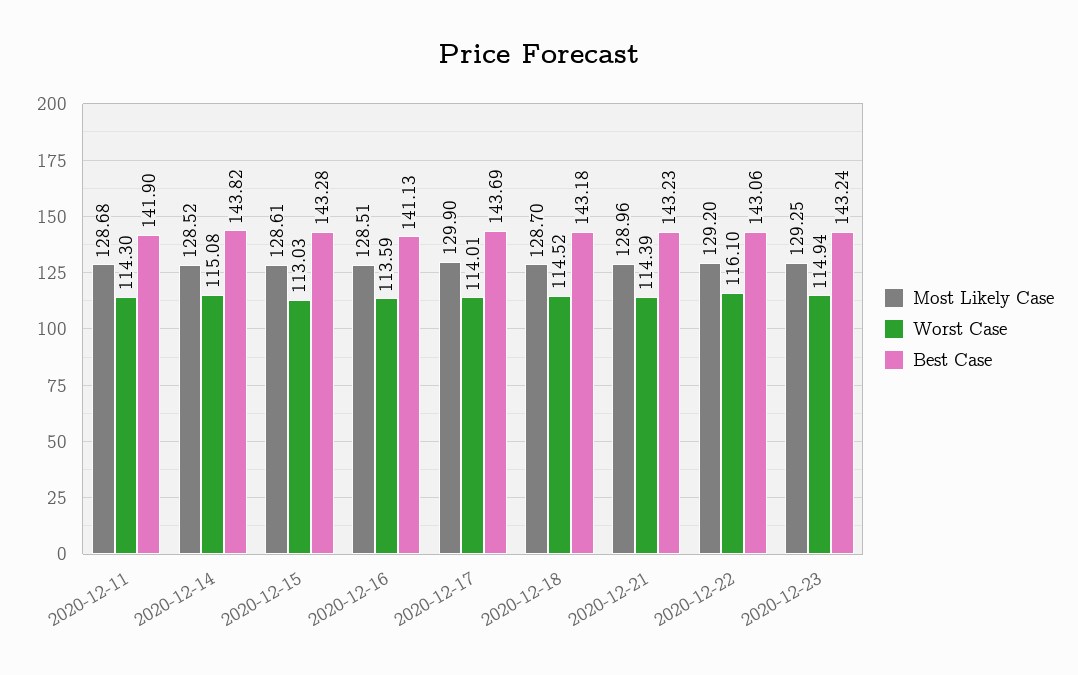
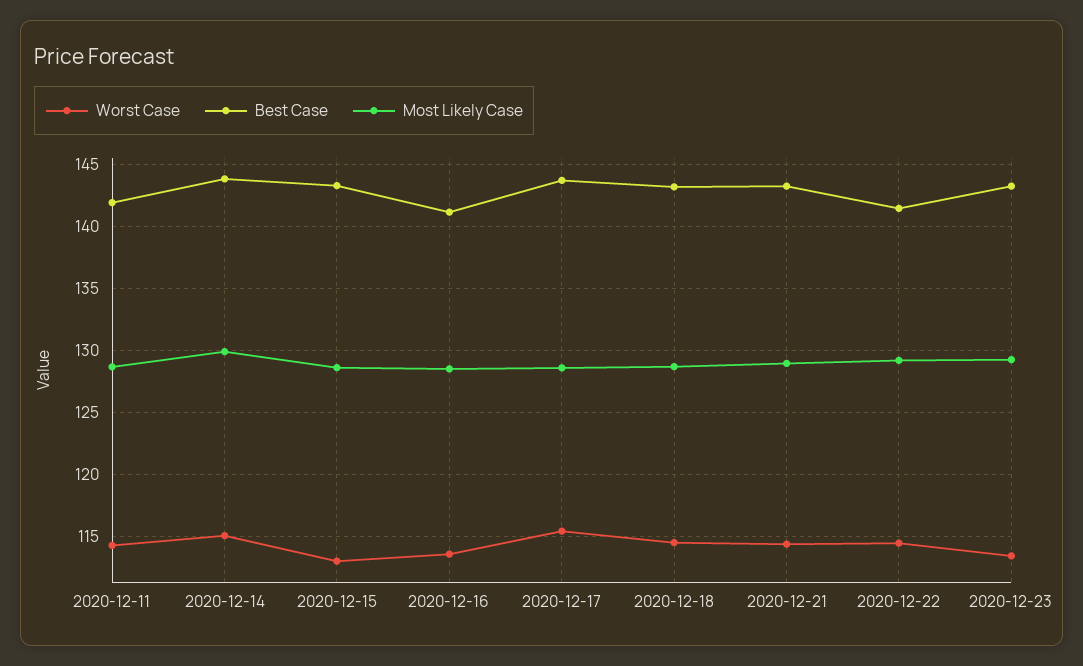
  {
    "Most Likely Case": {
      "2020-12-11": 128.68,
-     "2020-12-14": 128.52,
+     "2020-12-14": 130,
      "2020-12-15": 128.61,
      "2020-12-16": 128.51,
-     "2020-12-17": 129.9,
+     "2020-12-17": 128.5,
      "2020-12-18": 128.7,
      "2020-12-21": 128.96,
      "2020-12-22": 129.2,
      "2020-12-23": 129.25
    },
    "Worst Case": {
      "2020-12-11": 114.3,
      "2020-12-14": 115.08,
      "2020-12-15": 113.03,
      "2020-12-16": 113.59,
-     "2020-12-17": 114.01,
+     "2020-12-17": 115.5,
      "2020-12-18": 114.52,
      "2020-12-21": 114.39,
-     "2020-12-22": 116.1,
+     "2020-12-22": 114.5,
-     "2020-12-23": 114.94
+     "2020-12-23": 113.5
    },
    "Best Case": {
      "2020-12-11": 141.9,
      "2020-12-14": 143.82,
      "2020-12-15": 143.28,
      "2020-12-16": 141.13,
      "2020-12-17": 143.69,
      "2020-12-18": 143.18,
      "2020-12-21": 143.23,
-     "2020-12-22": 143.06,
+     "2020-12-22": 141.5,
      "2020-12-23": 143.24
    }
  }

